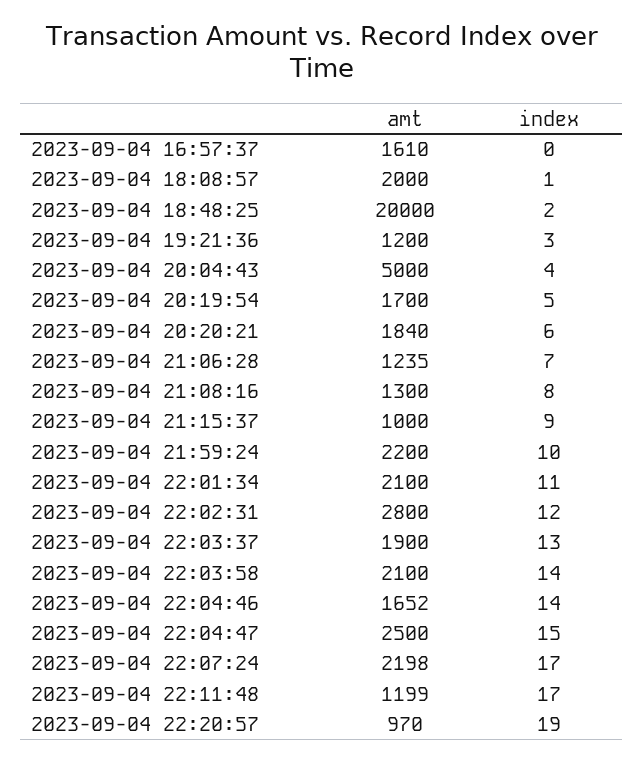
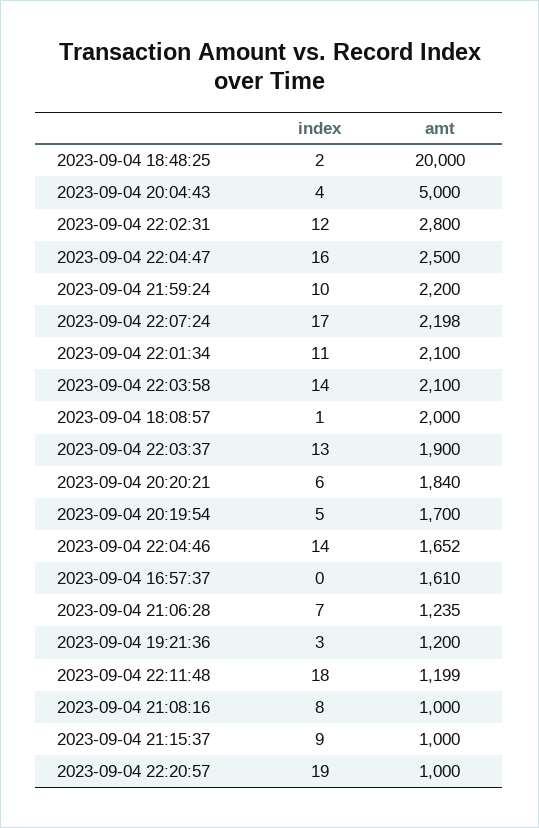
  {
    "amt": {
      "2023-09-04 16:57:37": 1610,
      "2023-09-04 18:08:57": 2000,
      "2023-09-04 18:48:25": 20000,
      "2023-09-04 19:21:36": 1200,
      "2023-09-04 20:04:43": 5000,
      "2023-09-04 20:19:54": 1700,
      "2023-09-04 20:20:21": 1840,
      "2023-09-04 21:06:28": 1235,
-     "2023-09-04 21:08:16": 1300,
+     "2023-09-04 21:08:16": 1000,
      "2023-09-04 21:15:37": 1000,
      "2023-09-04 21:59:24": 2200,
      "2023-09-04 22:01:34": 2100,
      "2023-09-04 22:02:31": 2800,
      "2023-09-04 22:03:37": 1900,
      "2023-09-04 22:03:58": 2100,
      "2023-09-04 22:04:46": 1652,
      "2023-09-04 22:04:47": 2500,
      "2023-09-04 22:07:24": 2198,
      "2023-09-04 22:11:48": 1199,
-     "2023-09-04 22:20:57": 970
+     "2023-09-04 22:20:57": 1000
    },
    "index": {
      "2023-09-04 16:57:37": 0,
      "2023-09-04 18:08:57": 1,
      "2023-09-04 18:48:25": 2,
      "2023-09-04 19:21:36": 3,
      "2023-09-04 20:04:43": 4,
      "2023-09-04 20:19:54": 5,
      "2023-09-04 20:20:21": 6,
      "2023-09-04 21:06:28": 7,
      "2023-09-04 21:08:16": 8,
      "2023-09-04 21:15:37": 9,
      "2023-09-04 21:59:24": 10,
      "2023-09-04 22:01:34": 11,
      "2023-09-04 22:02:31": 12,
      "2023-09-04 22:03:37": 13,
      "2023-09-04 22:03:58": 14,
      "2023-09-04 22:04:46": 14,
-     "2023-09-04 22:04:47": 15,
+     "2023-09-04 22:04:47": 16,
      "2023-09-04 22:07:24": 17,
-     "2023-09-04 22:11:48": 17,
+     "2023-09-04 22:11:48": 18,
      "2023-09-04 22:20:57": 19
    }
  }

